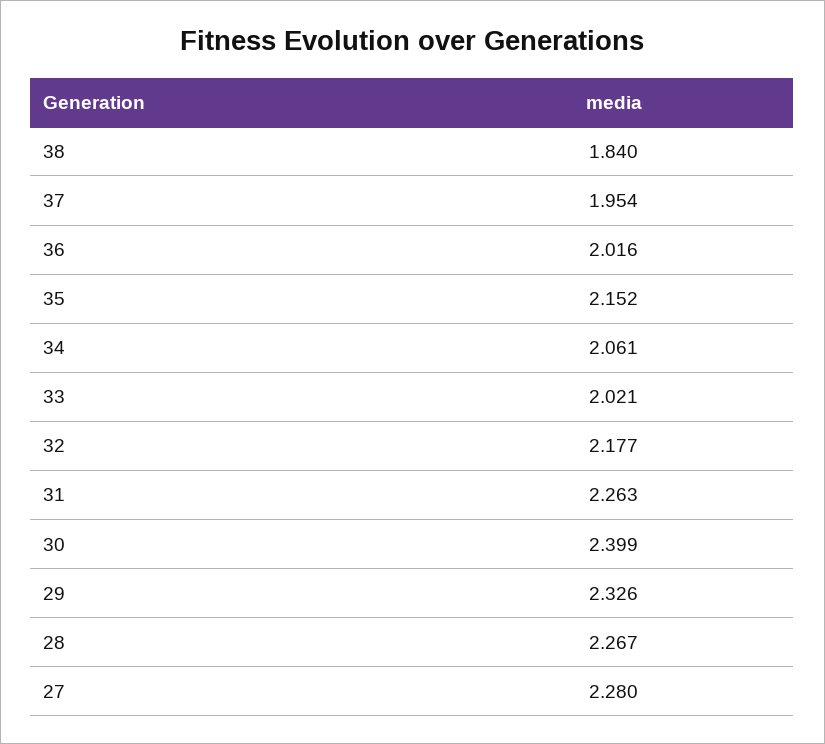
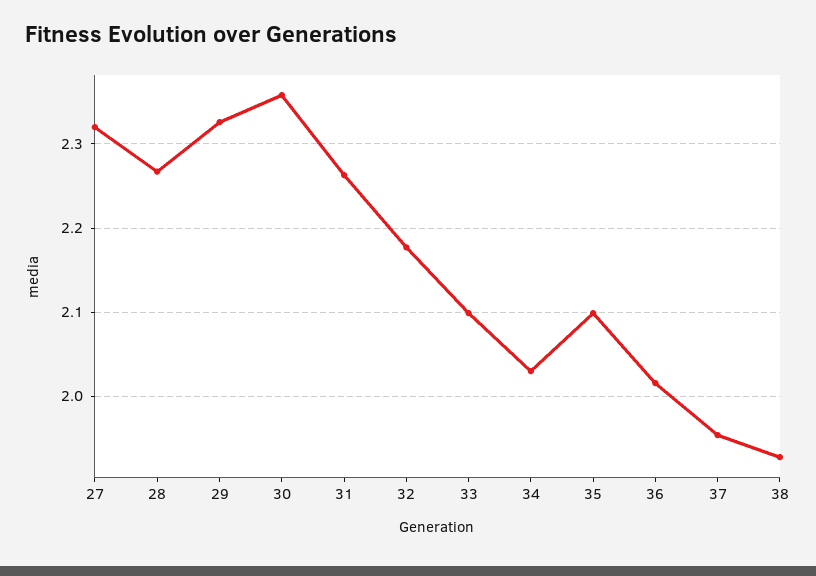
  {
-   "38": 1.84,
+   "38": 1.93,
    "37": 1.954,
    "36": 2.016,
-   "35": 2.152,
+   "35": 2.1,
-   "34": 2.061,
+   "34": 2.03,
-   "33": 2.021,
+   "33": 2.1,
    "32": 2.177,
    "31": 2.263,
-   "30": 2.399,
+   "30": 2.36,
    "29": 2.326,
    "28": 2.267,
-   "27": 2.28
+   "27": 2.32
  }

